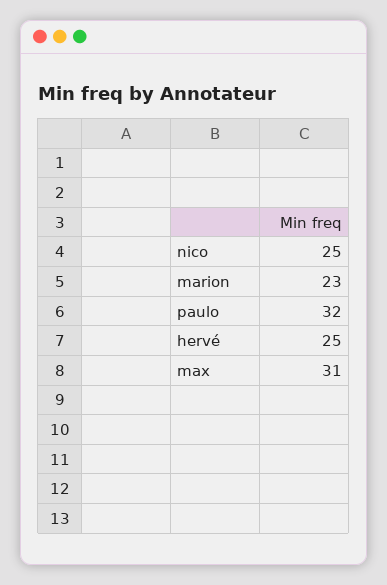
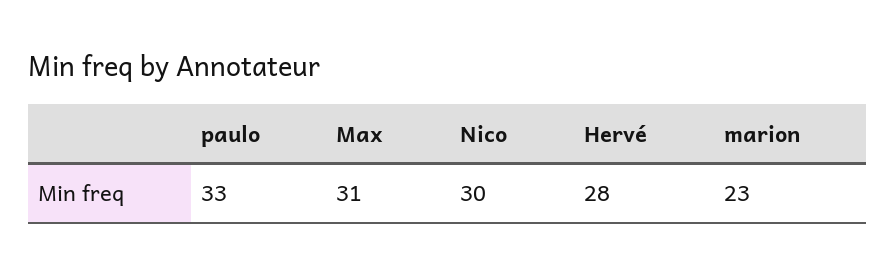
  {
-   "nico": 25,
+   "nico": 30,
    "marion": 23,
-   "paulo": 32,
+   "paulo": 33,
-   "hervé": 25,
+   "hervé": 28,
    "max": 31
  }

